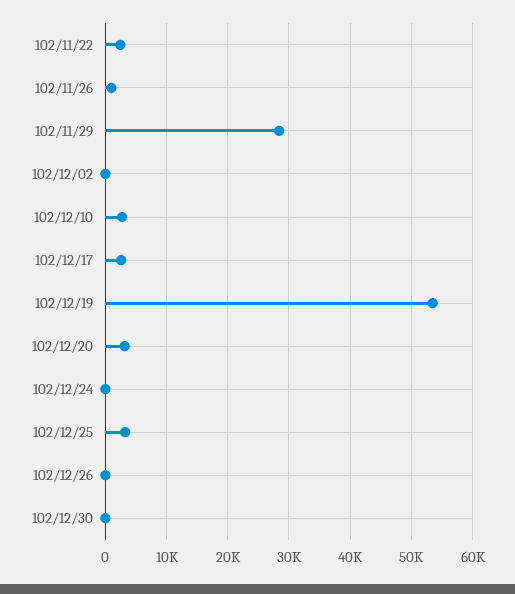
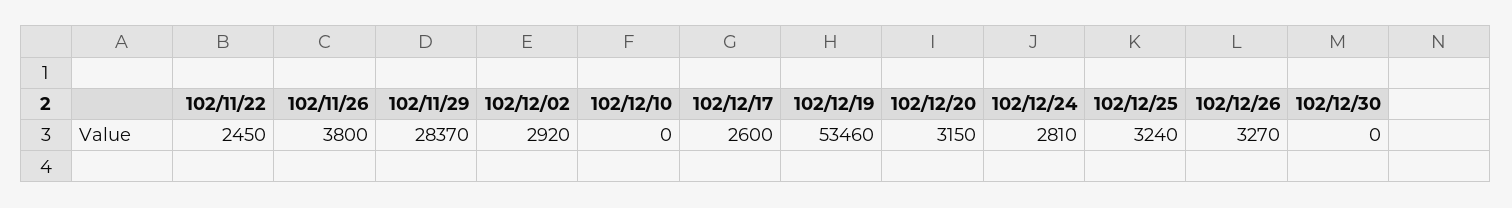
  {
    "102/11/22": 2450,
-   "102/11/26": 1000,
+   "102/11/26": 3800,
    "102/11/29": 28370,
-   "102/12/02": 0,
+   "102/12/02": 2920,
-   "102/12/10": 3000,
+   "102/12/10": 0,
    "102/12/17": 2600,
    "102/12/19": 53460,
    "102/12/20": 3150,
-   "102/12/24": 0,
+   "102/12/24": 2810,
    "102/12/25": 3240,
-   "102/12/26": 0,
+   "102/12/26": 3270,
    "102/12/30": 0
  }

